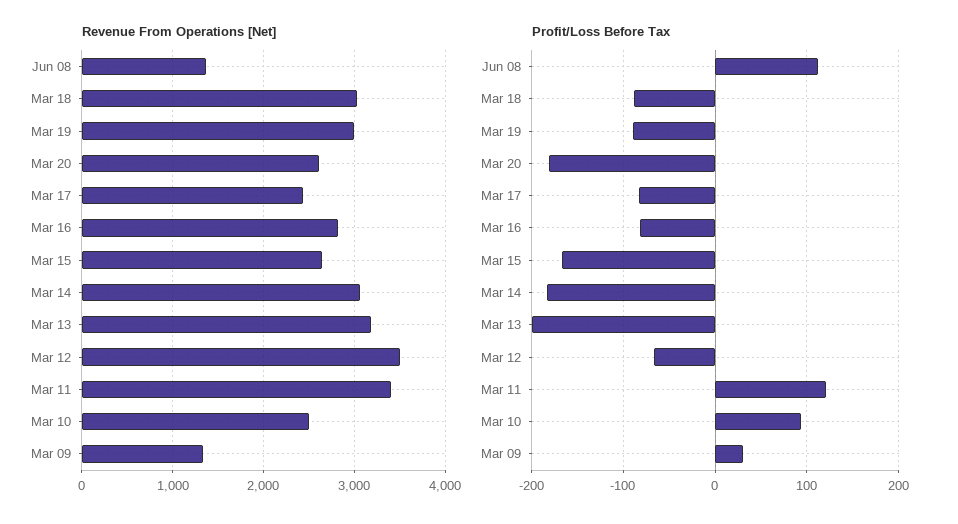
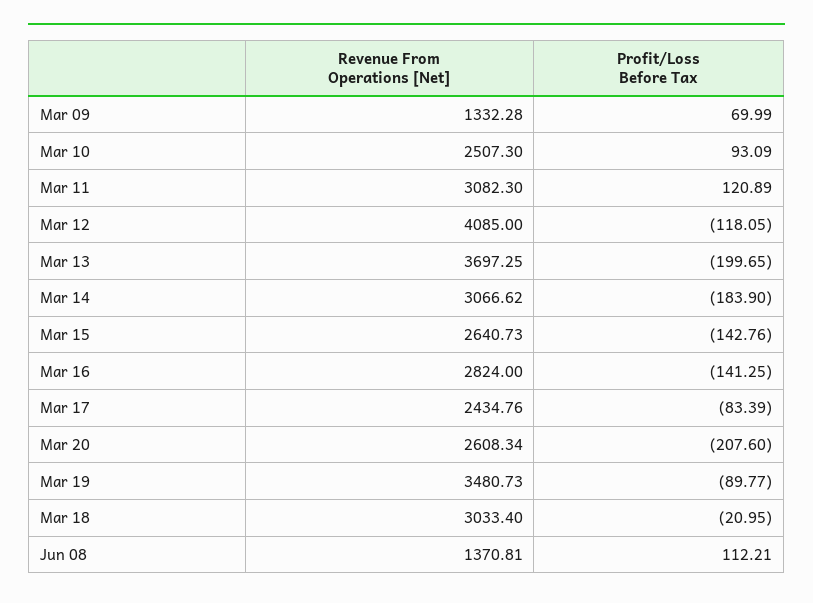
  {
    "Revenue From Operations [Net]": {
      "Jun 08": 1370.81,
      "Mar 18": 3033.4,
-     "Mar 19": 3000,
+     "Mar 19": 3480.73,
      "Mar 20": 2608.34,
      "Mar 17": 2434.76,
      "Mar 16": 2824,
      "Mar 15": 2640.73,
      "Mar 14": 3066.62,
-     "Mar 13": 3200,
+     "Mar 13": 3697.25,
-     "Mar 12": 3500,
+     "Mar 12": 4085,
-     "Mar 11": 3400,
+     "Mar 11": 3082.3,
      "Mar 10": 2507.3,
      "Mar 09": 1332.28
    },
    "Profit/Loss Before Tax": {
      "Jun 08": 112.21,
-     "Mar 18": -90,
+     "Mar 18": -20.95,
      "Mar 19": -89.77,
-     "Mar 20": -180,
+     "Mar 20": -207.6,
      "Mar 17": -83.39,
-     "Mar 16": -80,
+     "Mar 16": -141.25,
-     "Mar 15": -170,
+     "Mar 15": -142.76,
      "Mar 14": -183.9,
      "Mar 13": -199.65,
-     "Mar 12": -70,
+     "Mar 12": -118.05,
      "Mar 11": 120.89,
      "Mar 10": 93.09,
-     "Mar 09": 30
+     "Mar 09": 69.99
    }
  }

